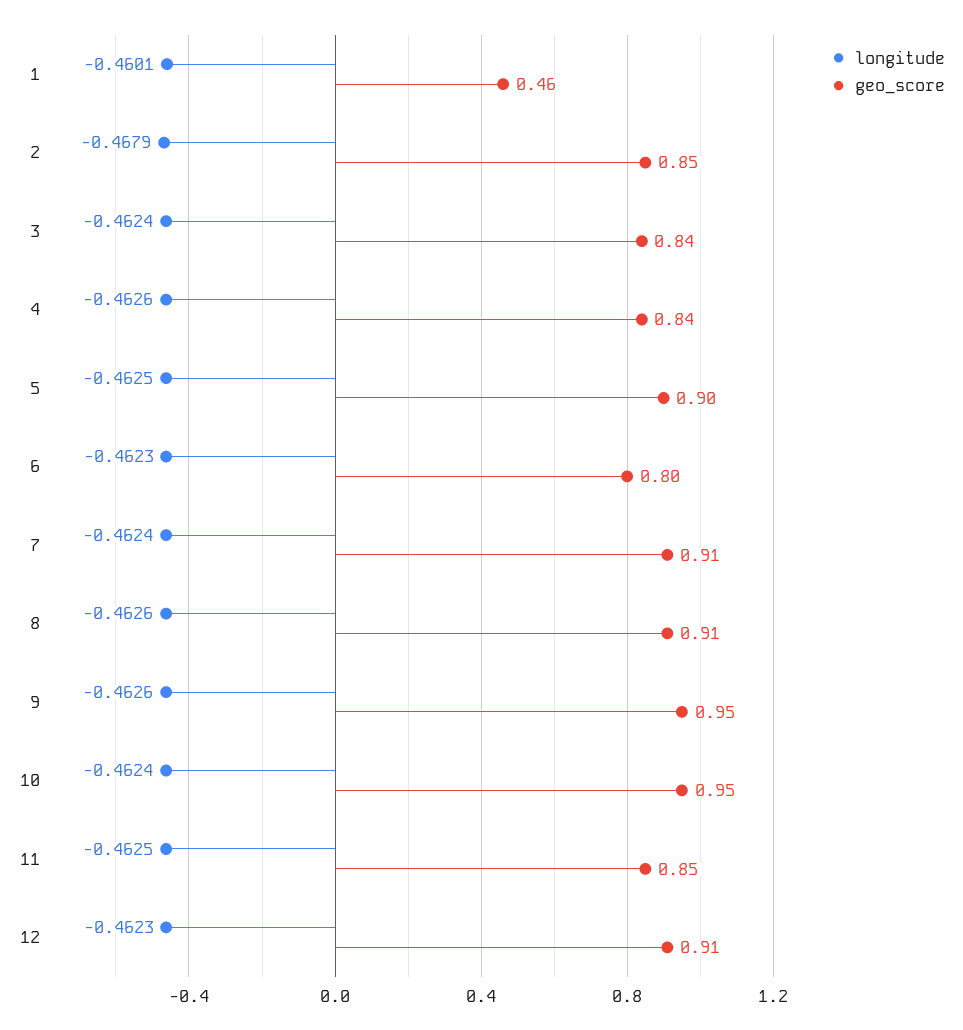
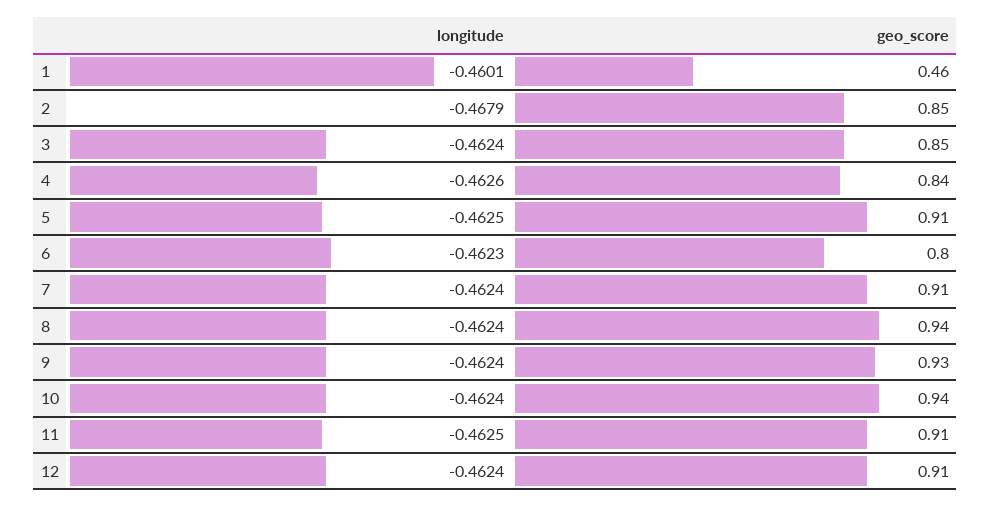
  {
    "longitude": {
      "1": -0.4601,
      "2": -0.4679,
      "3": -0.4624,
      "4": -0.4626,
      "5": -0.4625,
      "6": -0.4623,
      "7": -0.4624,
-     "8": -0.4626,
+     "8": -0.4624,
-     "9": -0.4626,
+     "9": -0.4624,
      "10": -0.4624,
      "11": -0.4625,
-     "12": -0.4623
+     "12": -0.4624
    },
    "geo_score": {
      "1": 0.46,
      "2": 0.85,
-     "3": 0.84,
+     "3": 0.85,
      "4": 0.84,
-     "5": 0.9,
+     "5": 0.91,
      "6": 0.8,
      "7": 0.91,
-     "8": 0.91,
+     "8": 0.94,
-     "9": 0.95,
+     "9": 0.93,
-     "10": 0.95,
+     "10": 0.94,
-     "11": 0.85,
+     "11": 0.91,
      "12": 0.91
    }
  }

